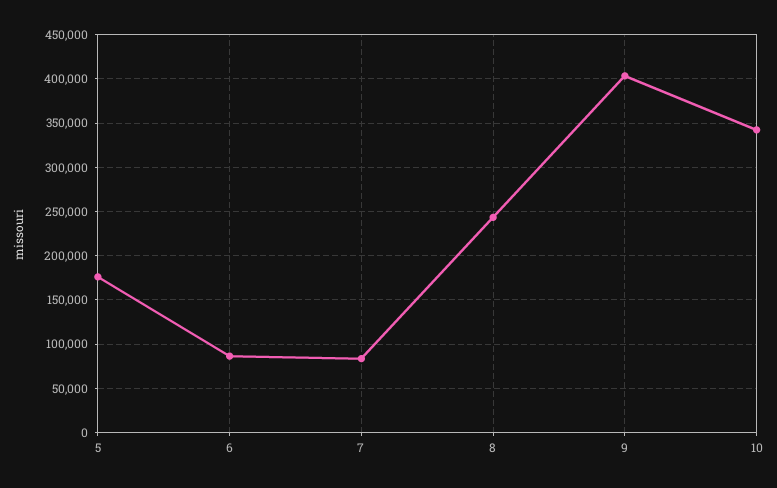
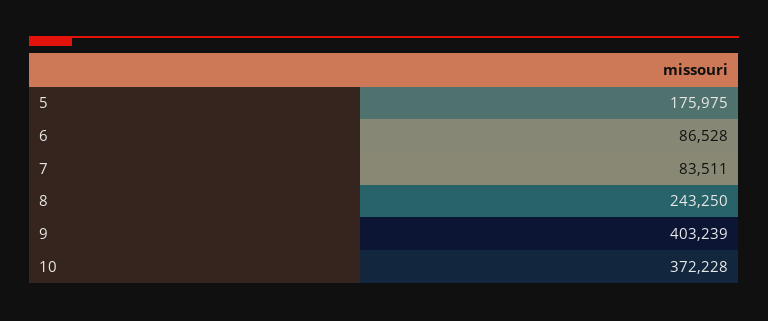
  {
    "5": 175975,
    "6": 86528,
    "7": 83511,
    "8": 243250,
    "9": 403239,
-   "10": 340000
+   "10": 372228
  }

